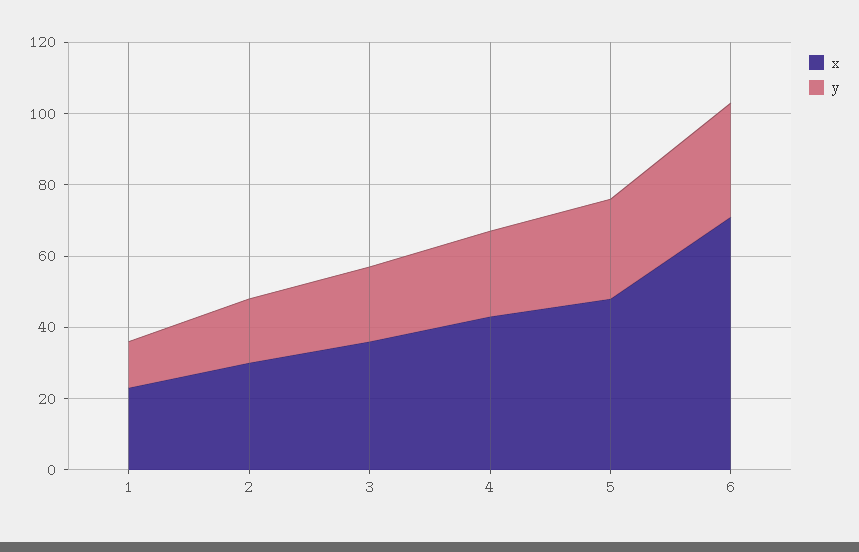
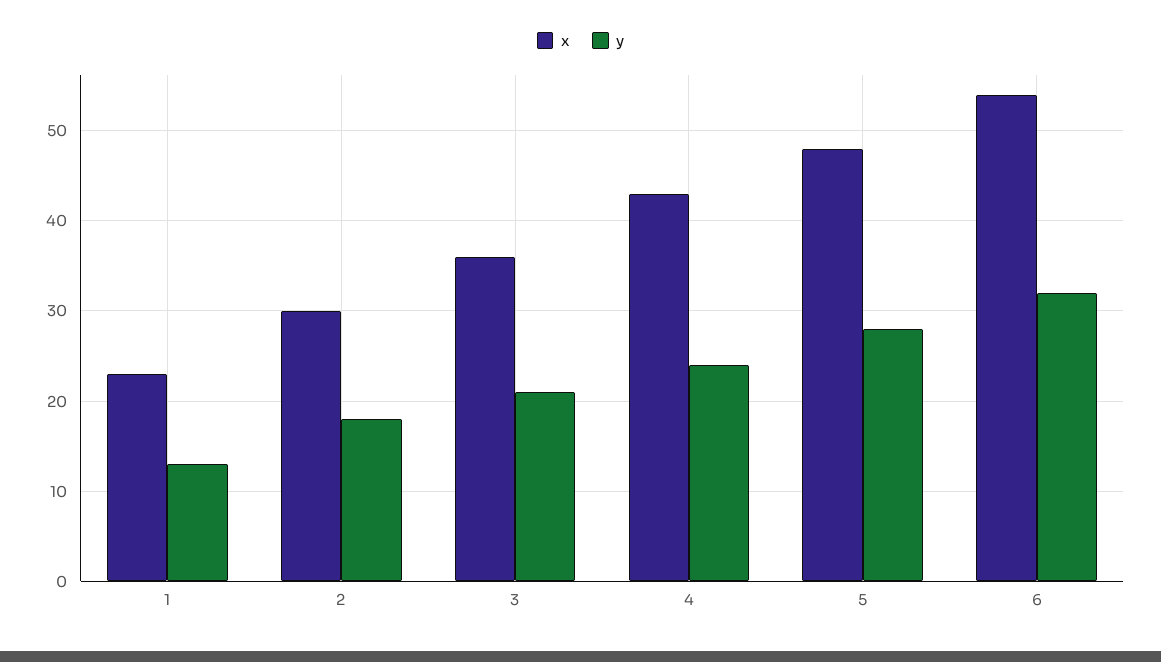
  {
    "x": {
      "1": 23,
      "2": 30,
      "3": 36,
      "4": 43,
      "5": 48,
-     "6": 70
+     "6": 54
    },
    "y": {
      "1": 13,
      "2": 18,
      "3": 21,
      "4": 24,
      "5": 28,
      "6": 32
    }
  }

